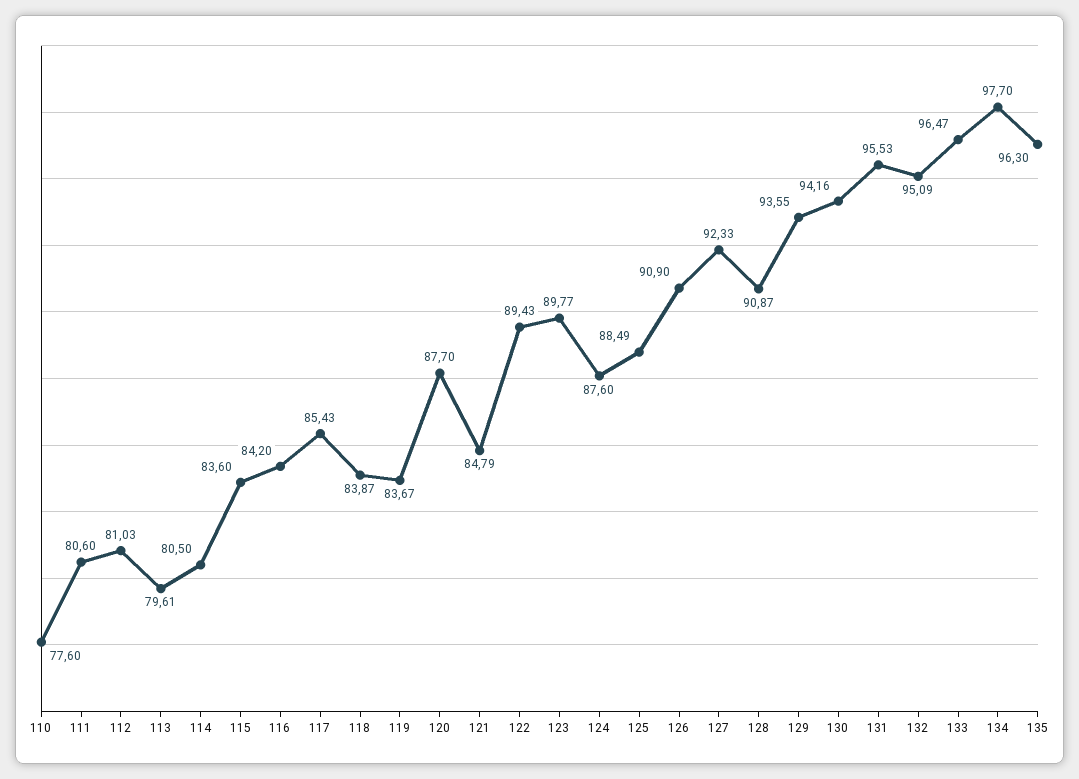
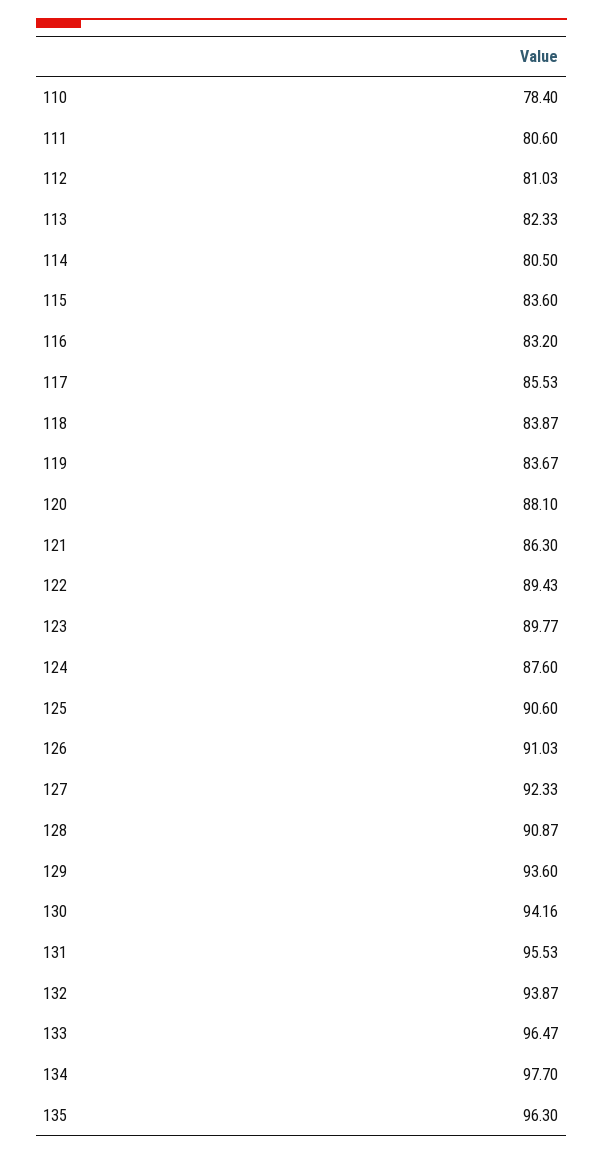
  {
-   "110": 77.6,
+   "110": 78.4,
    "111": 80.6,
    "112": 81.03,
-   "113": 79.61,
+   "113": 82.33,
    "114": 80.5,
    "115": 83.6,
-   "116": 84.2,
+   "116": 83.2,
-   "117": 85.43,
+   "117": 85.53,
    "118": 83.87,
    "119": 83.67,
-   "120": 87.7,
+   "120": 88.1,
-   "121": 84.79,
+   "121": 86.3,
    "122": 89.43,
    "123": 89.77,
    "124": 87.6,
-   "125": 88.49,
+   "125": 90.6,
-   "126": 90.9,
+   "126": 91.03,
    "127": 92.33,
    "128": 90.87,
-   "129": 93.55,
+   "129": 93.6,
    "130": 94.16,
    "131": 95.53,
-   "132": 95.09,
+   "132": 93.87,
    "133": 96.47,
    "134": 97.7,
    "135": 96.3
  }

